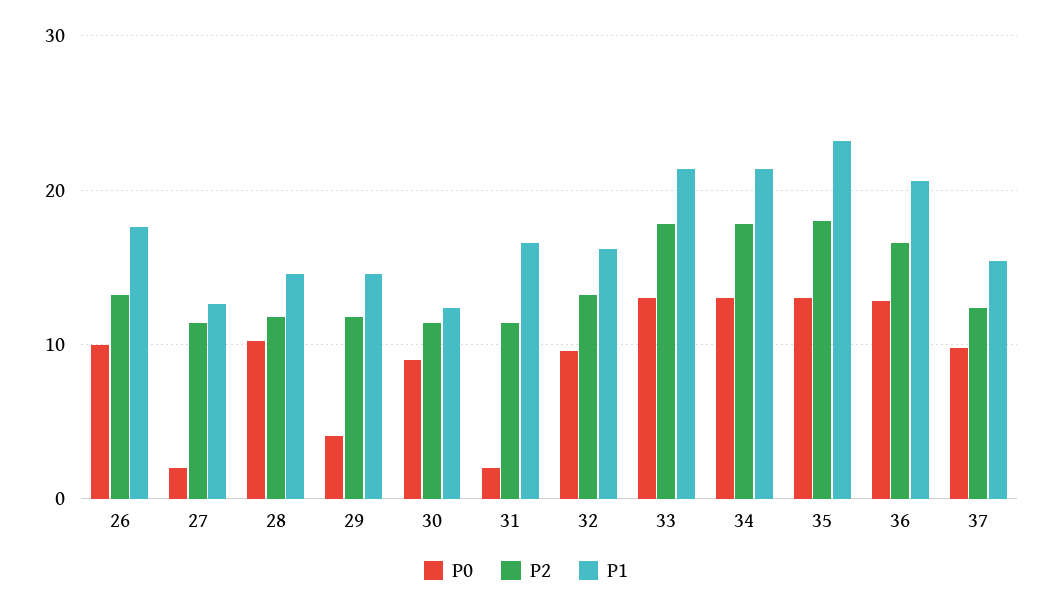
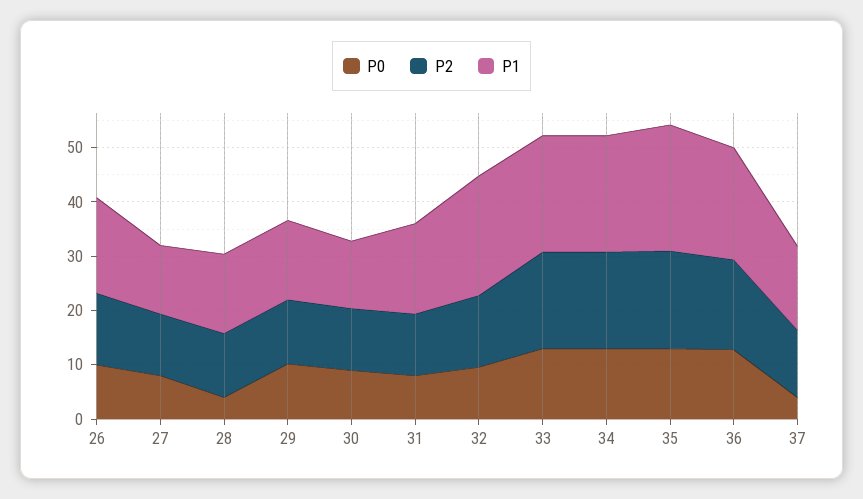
  {
    "P0": {
      "26": 10,
-     "27": 2,
+     "27": 8,
-     "28": 10,
+     "28": 4,
-     "29": 4,
+     "29": 10,
      "30": 9,
-     "31": 2,
+     "31": 8,
      "32": 10,
      "33": 13,
      "34": 13,
      "35": 13,
      "36": 13,
-     "37": 10
+     "37": 4
    },
    "P2": {
      "26": 13,
      "27": 11,
      "28": 12,
      "29": 12,
      "30": 11,
      "31": 11,
      "32": 13,
      "33": 18,
      "34": 18,
      "35": 18,
      "36": 17,
      "37": 12
    },
    "P1": {
      "26": 18,
      "27": 13,
      "28": 15,
      "29": 15,
      "30": 12,
      "31": 17,
-     "32": 16,
+     "32": 22,
      "33": 21,
      "34": 21,
      "35": 23,
      "36": 21,
      "37": 15
    }
  }

